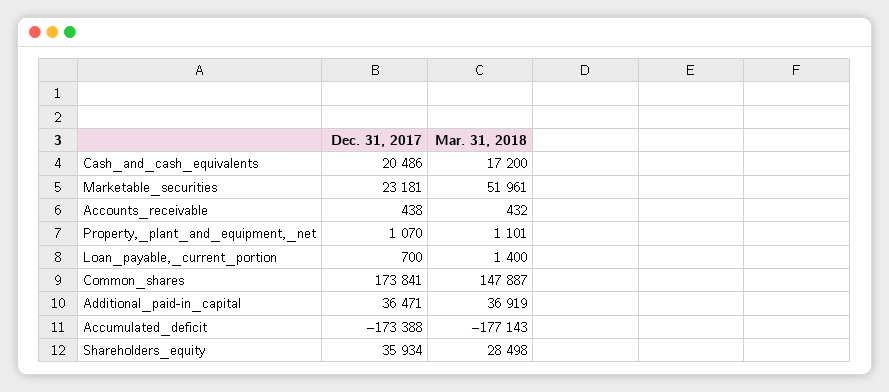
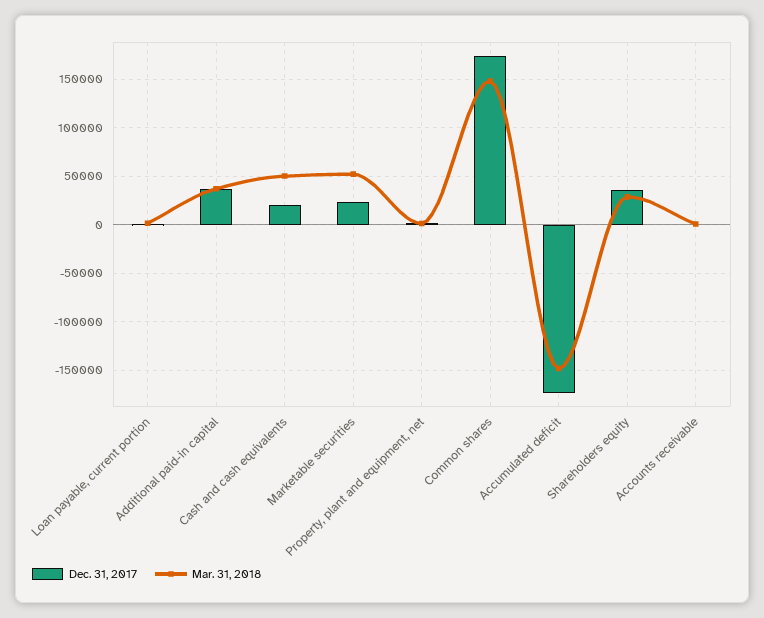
  {
    "Dec. 31, 2017": {
      "Cash_and_cash_equivalents": 20486,
      "Marketable_securities": 23181,
      "Accounts_receivable": 438,
      "Property,_plant_and_equipment,_net": 1070,
      "Loan_payable,_current_portion": 700,
      "Common_shares": 173841,
      "Additional_paid-in_capital": 36471,
      "Accumulated_deficit": -173388,
      "Shareholders_equity": 35934
    },
    "Mar. 31, 2018": {
-     "Cash_and_cash_equivalents": 17200,
+     "Cash_and_cash_equivalents": 50000,
      "Marketable_securities": 51961,
      "Accounts_receivable": 432,
      "Property,_plant_and_equipment,_net": 1101,
      "Loan_payable,_current_portion": 1400,
      "Common_shares": 147887,
      "Additional_paid-in_capital": 36919,
-     "Accumulated_deficit": -177143,
+     "Accumulated_deficit": -150000,
      "Shareholders_equity": 28498
    }
  }

